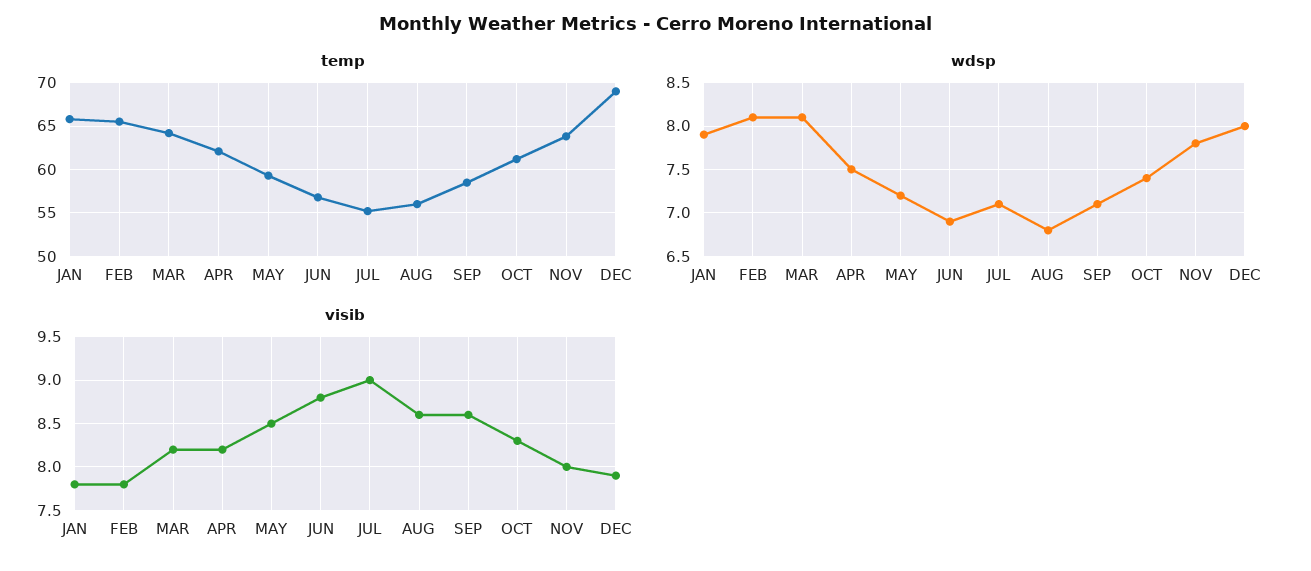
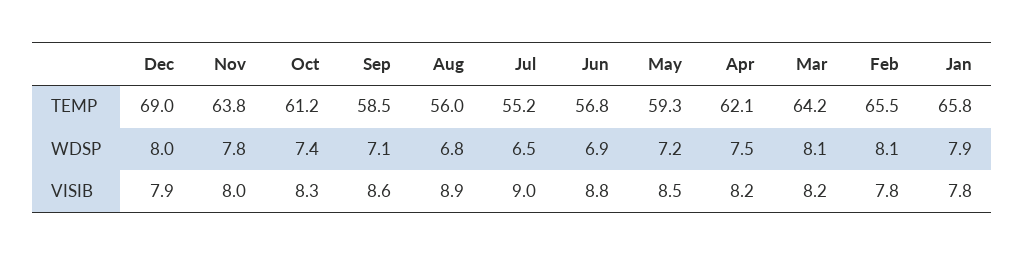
  {
    "temp": {
      "JAN": 65.8,
      "FEB": 65.5,
      "MAR": 64.2,
      "APR": 62.1,
      "MAY": 59.3,
      "JUN": 56.8,
      "JUL": 55.2,
      "AUG": 56,
      "SEP": 58.5,
      "OCT": 61.2,
      "NOV": 63.8,
      "DEC": 69
    },
    "wdsp": {
      "JAN": 7.9,
      "FEB": 8.1,
      "MAR": 8.1,
      "APR": 7.5,
      "MAY": 7.2,
      "JUN": 6.9,
-     "JUL": 7.1,
+     "JUL": 6.5,
      "AUG": 6.8,
      "SEP": 7.1,
      "OCT": 7.4,
      "NOV": 7.8,
      "DEC": 8
    },
    "visib": {
      "JAN": 7.8,
      "FEB": 7.8,
      "MAR": 8.2,
      "APR": 8.2,
      "MAY": 8.5,
      "JUN": 8.8,
      "JUL": 9,
-     "AUG": 8.6,
+     "AUG": 8.9,
      "SEP": 8.6,
      "OCT": 8.3,
      "NOV": 8,
      "DEC": 7.9
    }
  }

